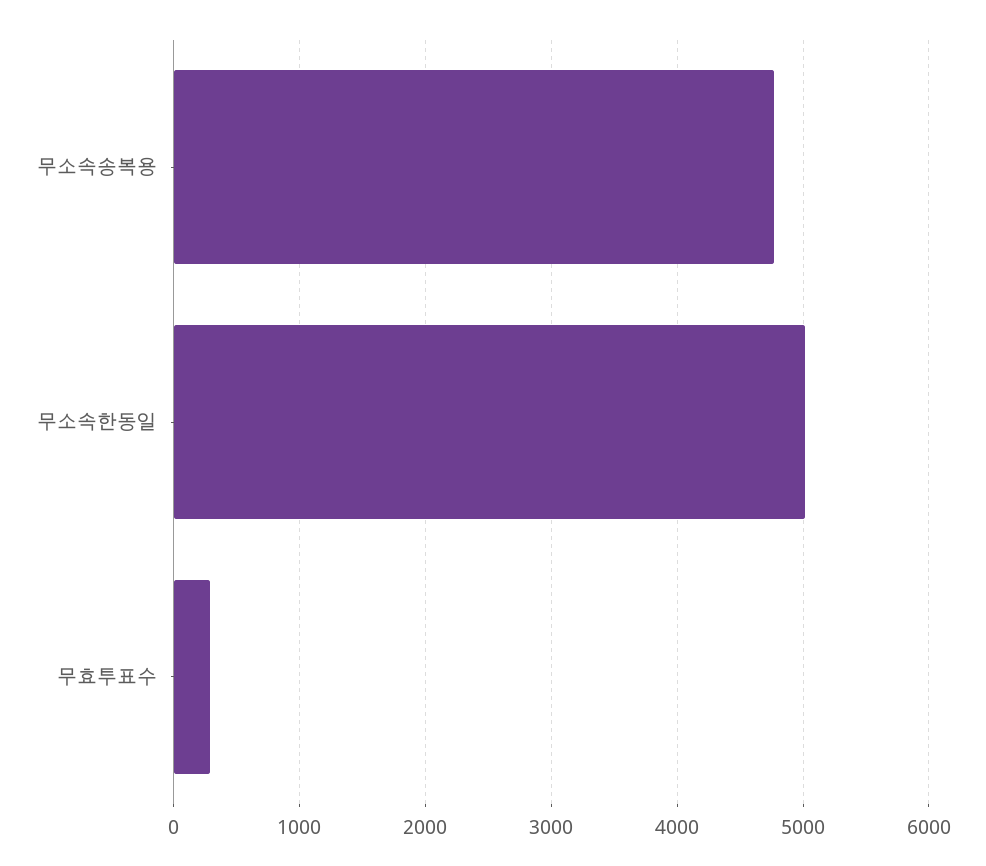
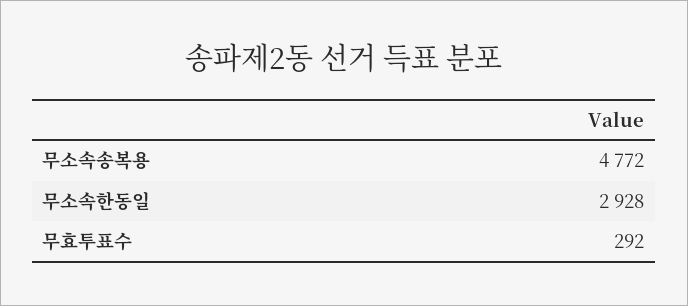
  {
    "무소속송복용": 4772,
-   "무소속한동일": 5000,
+   "무소속한동일": 2928,
    "무효투표수": 292
  }

